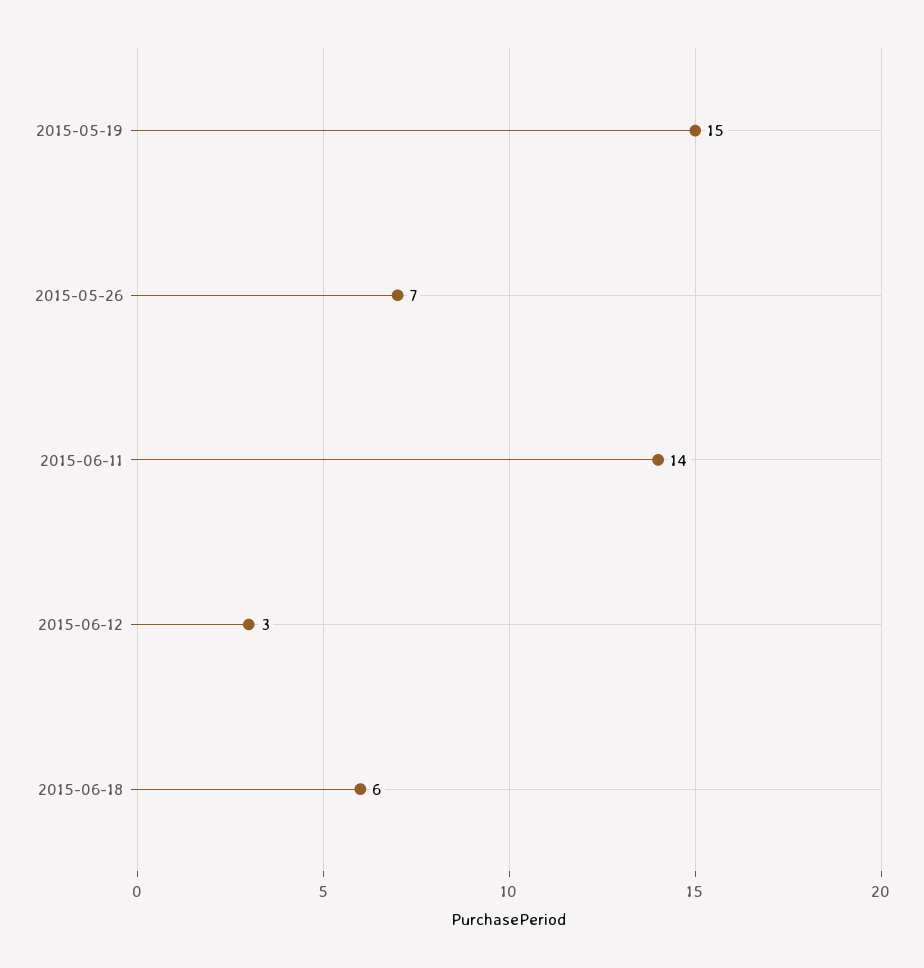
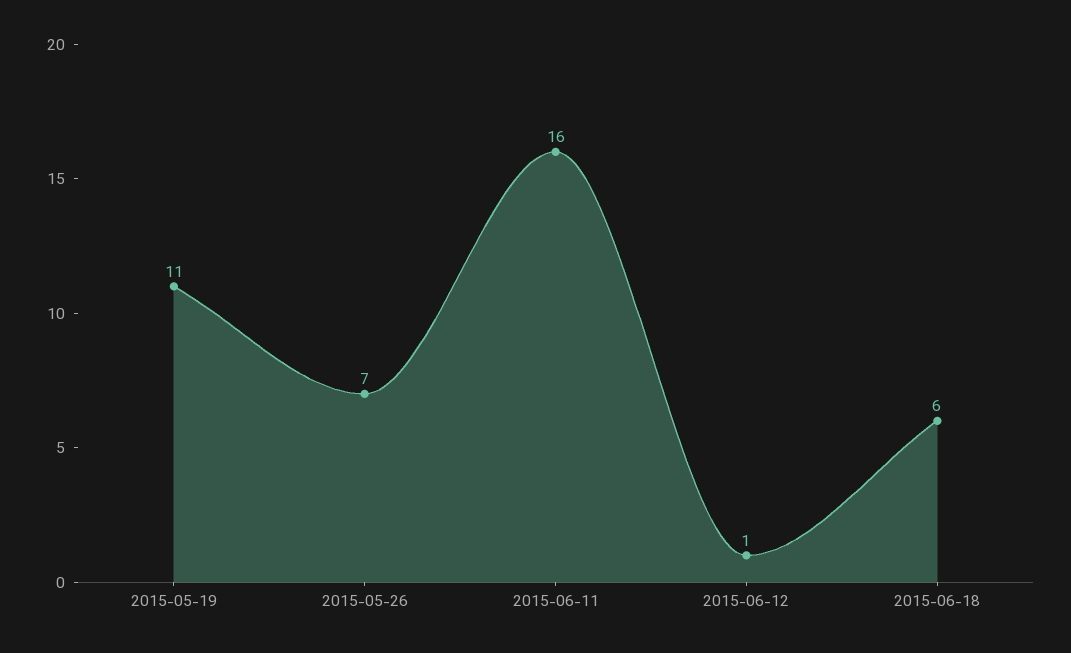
  {
-   "2015-05-19": 15,
+   "2015-05-19": 11,
    "2015-05-26": 7,
-   "2015-06-11": 14,
+   "2015-06-11": 16,
-   "2015-06-12": 3,
+   "2015-06-12": 1,
    "2015-06-18": 6
  }

